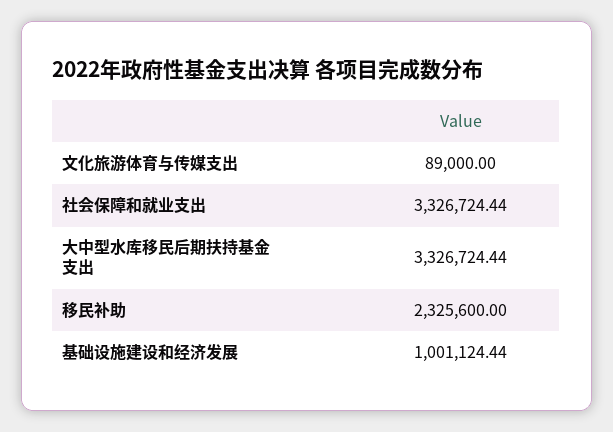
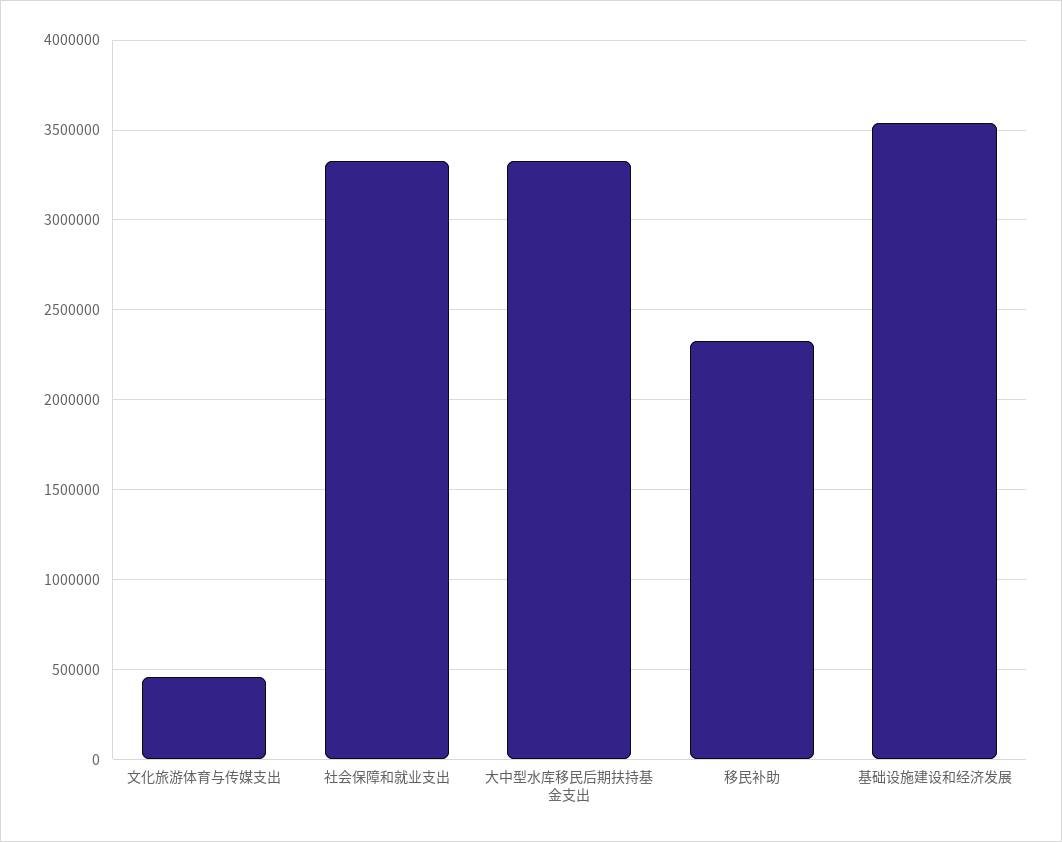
  {
-   "文化旅游体育与传媒支出": 89000,
+   "文化旅游体育与传媒支出": 450000,
    "社会保障和就业支出": 3326724.44,
    "大中型水库移民后期扶持基金支出": 3326724.44,
    "移民补助": 2325600,
-   "基础设施建设和经济发展": 1001124.44
+   "基础设施建设和经济发展": 3550000
  }

